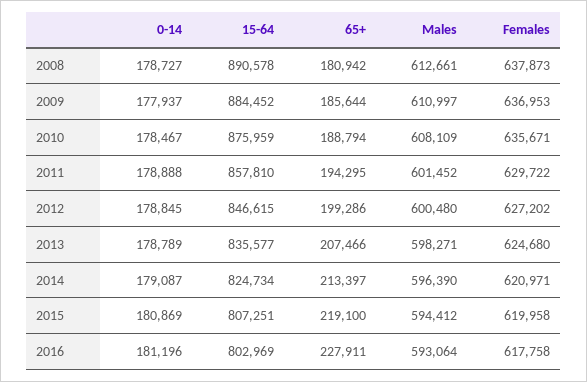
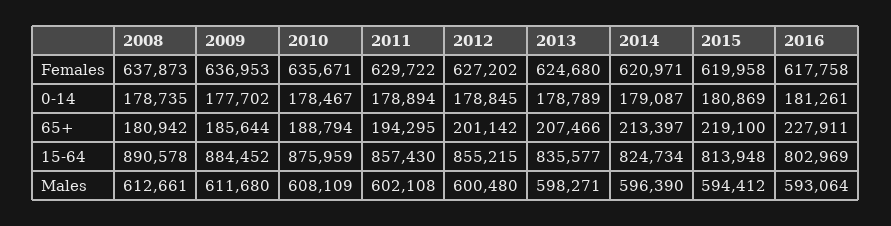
  {
    "0-14": {
-     "2008": 178727,
+     "2008": 178735,
-     "2009": 177937,
+     "2009": 177702,
      "2010": 178467,
-     "2011": 178888,
+     "2011": 178894,
      "2012": 178845,
      "2013": 178789,
      "2014": 179087,
      "2015": 180869,
-     "2016": 181196
+     "2016": 181261
    },
    "15-64": {
      "2008": 890578,
      "2009": 884452,
      "2010": 875959,
-     "2011": 857810,
+     "2011": 857430,
-     "2012": 846615,
+     "2012": 855215,
      "2013": 835577,
      "2014": 824734,
-     "2015": 807251,
+     "2015": 813948,
      "2016": 802969
    },
    "65+": {
      "2008": 180942,
      "2009": 185644,
      "2010": 188794,
      "2011": 194295,
-     "2012": 199286,
+     "2012": 201142,
      "2013": 207466,
      "2014": 213397,
      "2015": 219100,
      "2016": 227911
    },
    "Males": {
      "2008": 612661,
-     "2009": 610997,
+     "2009": 611680,
      "2010": 608109,
-     "2011": 601452,
+     "2011": 602108,
      "2012": 600480,
      "2013": 598271,
      "2014": 596390,
      "2015": 594412,
      "2016": 593064
    },
    "Females": {
      "2008": 637873,
      "2009": 636953,
      "2010": 635671,
      "2011": 629722,
      "2012": 627202,
      "2013": 624680,
      "2014": 620971,
      "2015": 619958,
      "2016": 617758
    }
  }

